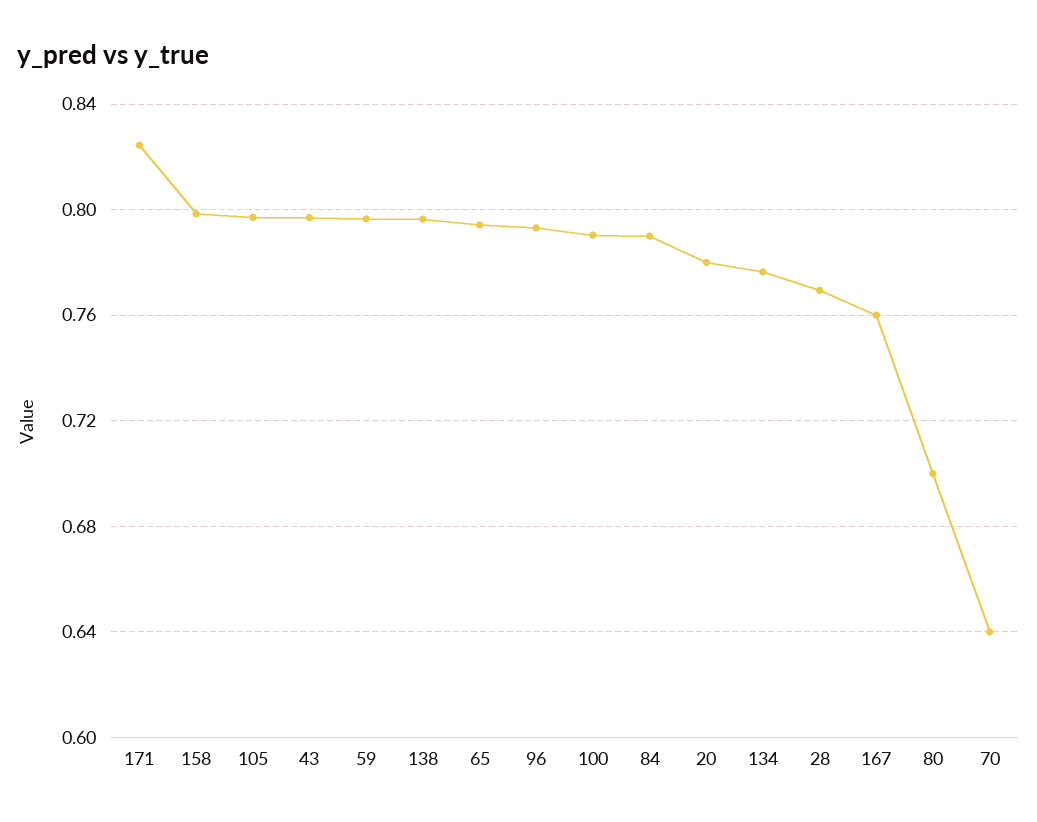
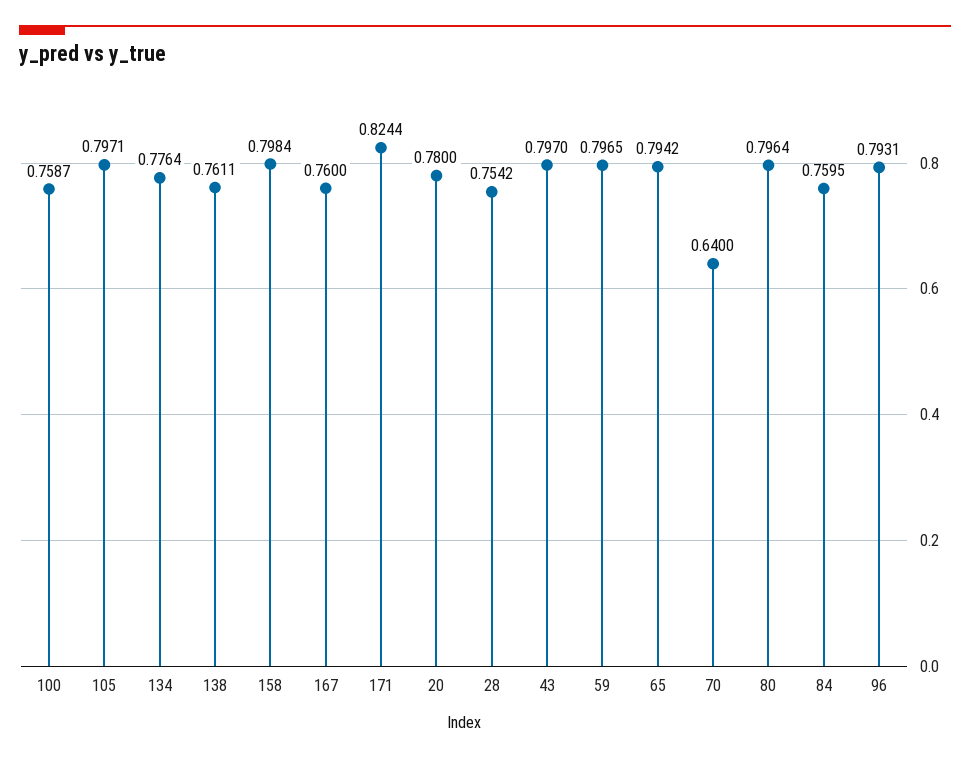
  {
    "171": 0.8244,
    "158": 0.7984,
    "105": 0.7971,
    "43": 0.797,
    "59": 0.7965,
-   "138": 0.795,
+   "138": 0.7611,
    "65": 0.7942,
    "96": 0.7931,
-   "100": 0.79,
+   "100": 0.7587,
-   "84": 0.79,
+   "84": 0.7595,
    "20": 0.78,
    "134": 0.7764,
-   "28": 0.77,
+   "28": 0.7542,
    "167": 0.76,
-   "80": 0.7,
+   "80": 0.7964,
    "70": 0.64
  }

